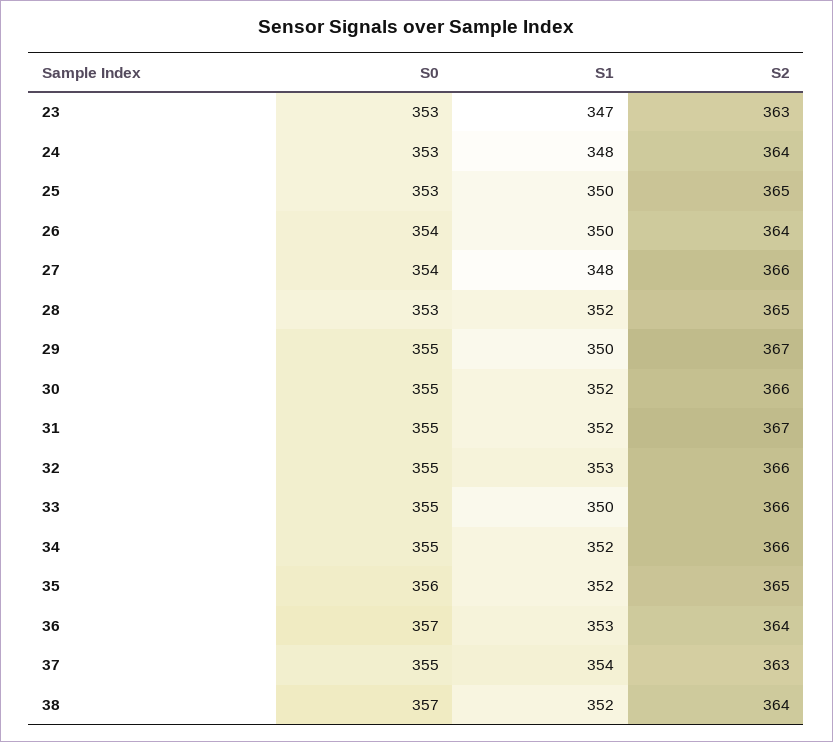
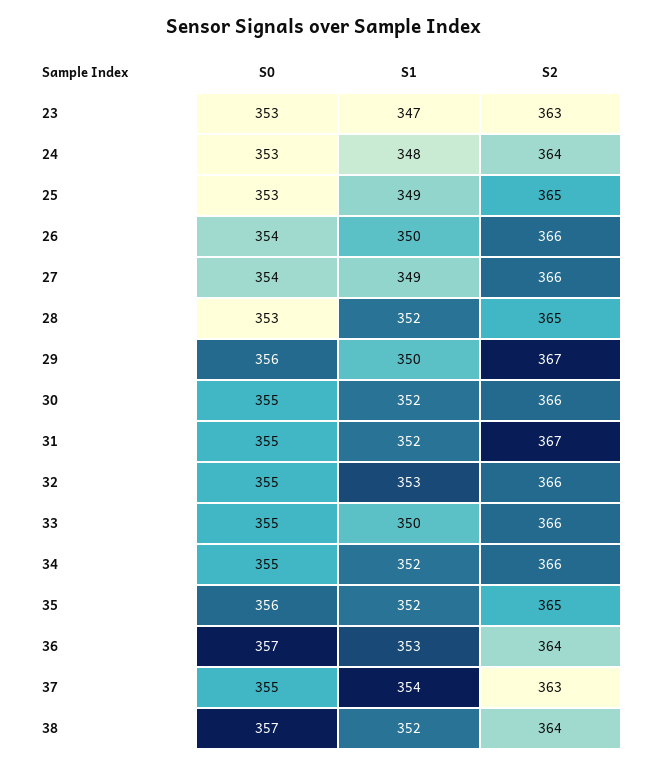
  {
    "S0": {
      "23": 353,
      "24": 353,
      "25": 353,
      "26": 354,
      "27": 354,
      "28": 353,
-     "29": 355,
+     "29": 356,
      "30": 355,
      "31": 355,
      "32": 355,
      "33": 355,
      "34": 355,
      "35": 356,
      "36": 357,
      "37": 355,
      "38": 357
    },
    "S1": {
      "23": 347,
      "24": 348,
-     "25": 350,
+     "25": 349,
      "26": 350,
-     "27": 348,
+     "27": 349,
      "28": 352,
      "29": 350,
      "30": 352,
      "31": 352,
      "32": 353,
      "33": 350,
      "34": 352,
      "35": 352,
      "36": 353,
      "37": 354,
      "38": 352
    },
    "S2": {
      "23": 363,
      "24": 364,
      "25": 365,
-     "26": 364,
+     "26": 366,
      "27": 366,
      "28": 365,
      "29": 367,
      "30": 366,
      "31": 367,
      "32": 366,
      "33": 366,
      "34": 366,
      "35": 365,
      "36": 364,
      "37": 363,
      "38": 364
    }
  }

